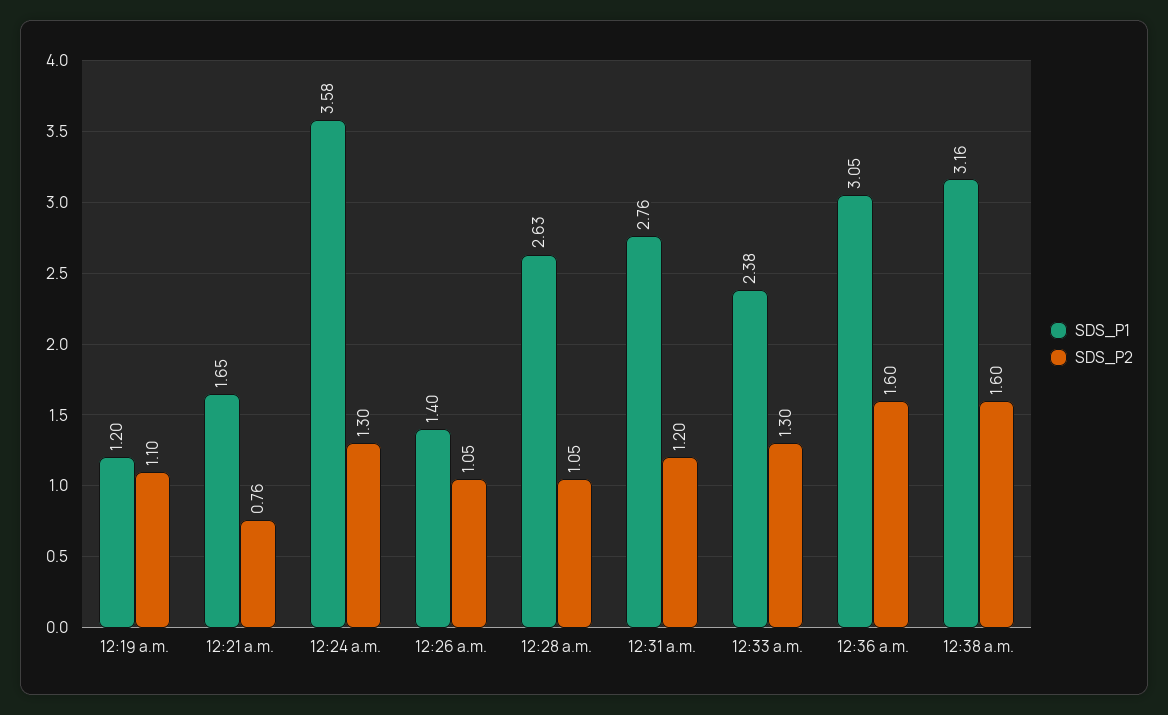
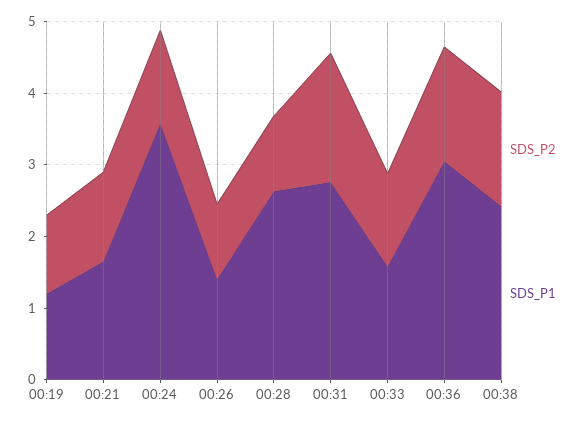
  {
    "SDS_P1": {
      "12:19 a.m.": 1.2,
      "12:21 a.m.": 1.65,
      "12:24 a.m.": 3.58,
      "12:26 a.m.": 1.4,
      "12:28 a.m.": 2.63,
      "12:31 a.m.": 2.76,
-     "12:33 a.m.": 2.38,
+     "12:33 a.m.": 1.6,
      "12:36 a.m.": 3.05,
-     "12:38 a.m.": 3.16
+     "12:38 a.m.": 2.4
    },
    "SDS_P2": {
      "12:19 a.m.": 1.1,
-     "12:21 a.m.": 0.76,
+     "12:21 a.m.": 1.2,
      "12:24 a.m.": 1.3,
      "12:26 a.m.": 1.05,
      "12:28 a.m.": 1.05,
-     "12:31 a.m.": 1.2,
+     "12:31 a.m.": 1.8,
      "12:33 a.m.": 1.3,
      "12:36 a.m.": 1.6,
      "12:38 a.m.": 1.6
    }
  }

